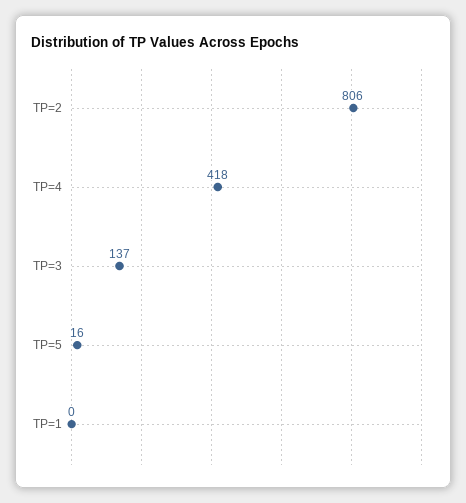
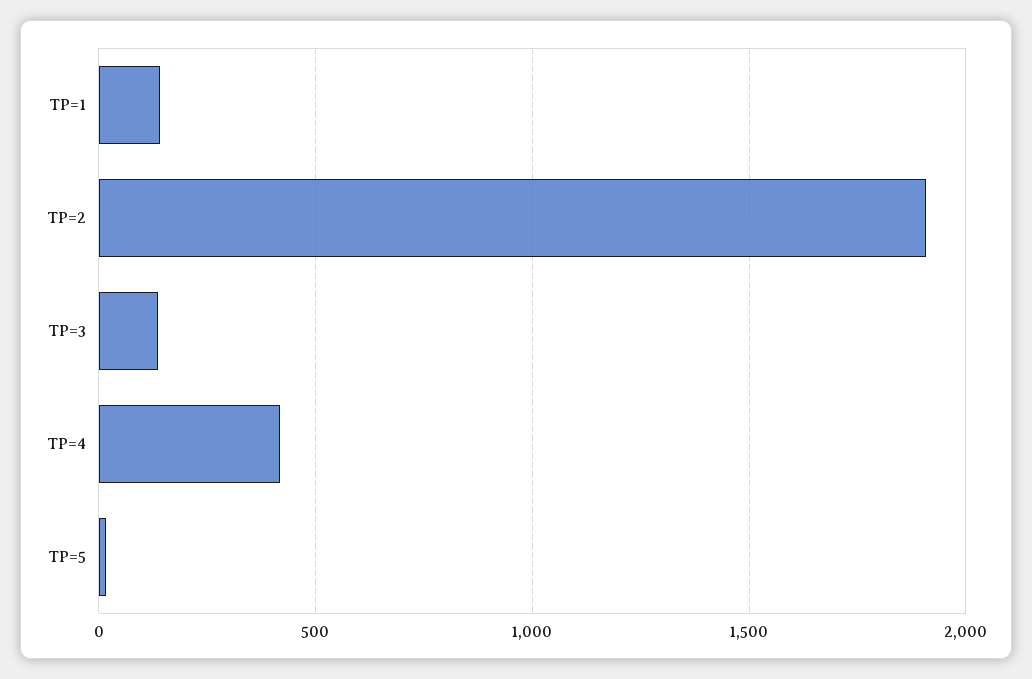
  {
-   "TP=2": 806,
+   "TP=2": 1900,
    "TP=4": 418,
    "TP=3": 137,
    "TP=5": 16,
-   "TP=1": 0
+   "TP=1": 150
  }

